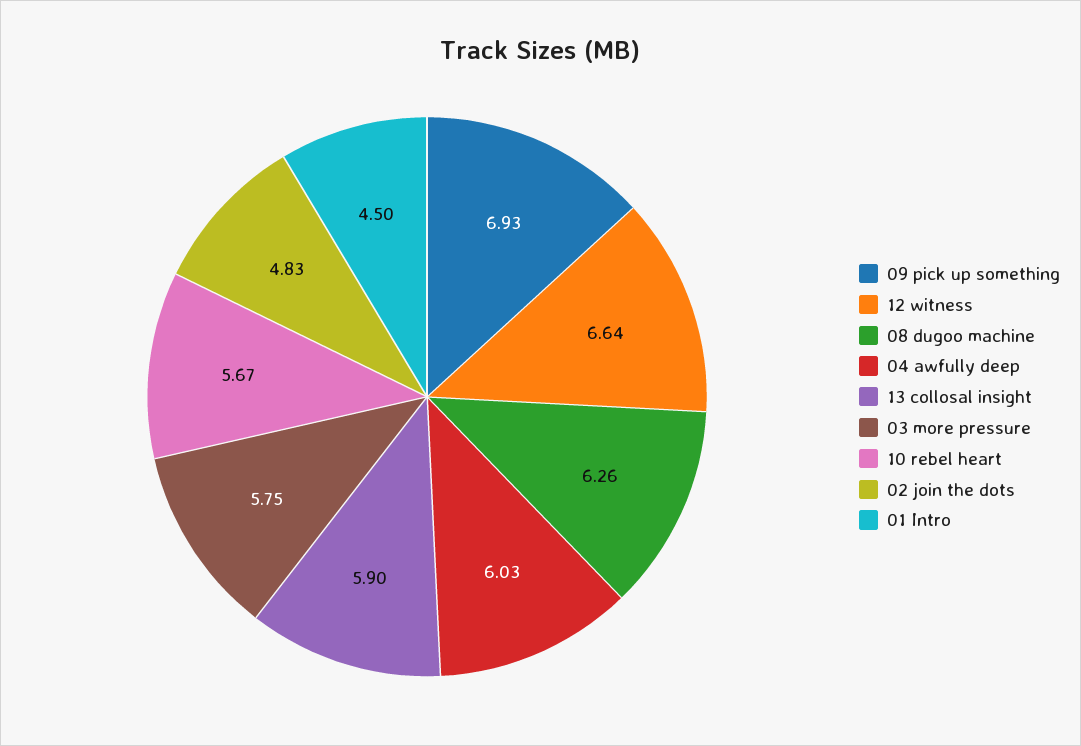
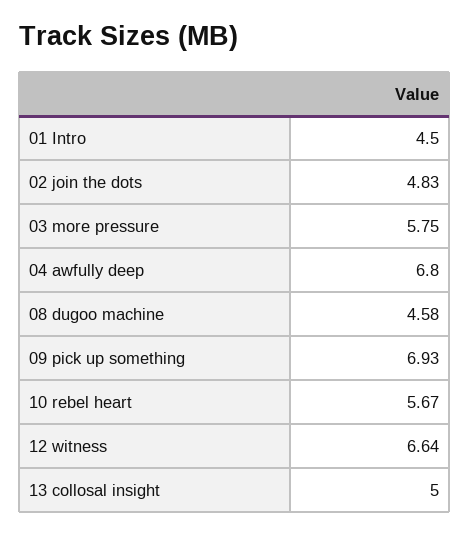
  {
    "09 pick up something": 6.93,
    "12 witness": 6.64,
-   "08 dugoo machine": 6.26,
+   "08 dugoo machine": 4.58,
-   "04 awfully deep": 6.03,
+   "04 awfully deep": 6.8,
-   "13 collosal insight": 5.9,
+   "13 collosal insight": 5,
    "03 more pressure": 5.75,
    "10 rebel heart": 5.67,
    "02 join the dots": 4.83,
    "01 Intro": 4.5
  }

